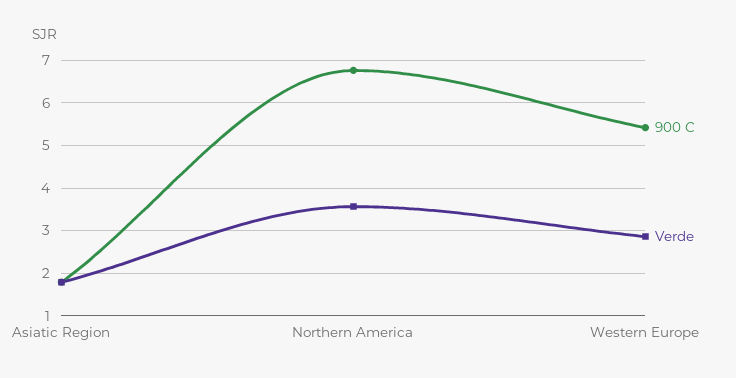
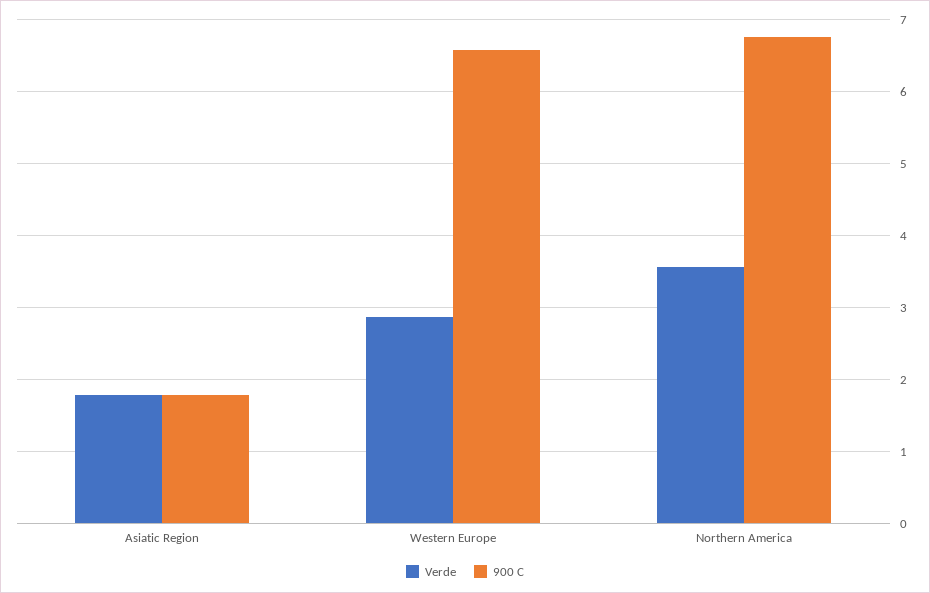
  {
    "900 C": {
      "Asiatic Region": 1.8,
      "Northern America": 6.8,
-     "Western Europe": 5.4
+     "Western Europe": 6.6
    },
    "Verde": {
      "Asiatic Region": 1.8,
      "Northern America": 3.6,
      "Western Europe": 2.9
    }
  }

